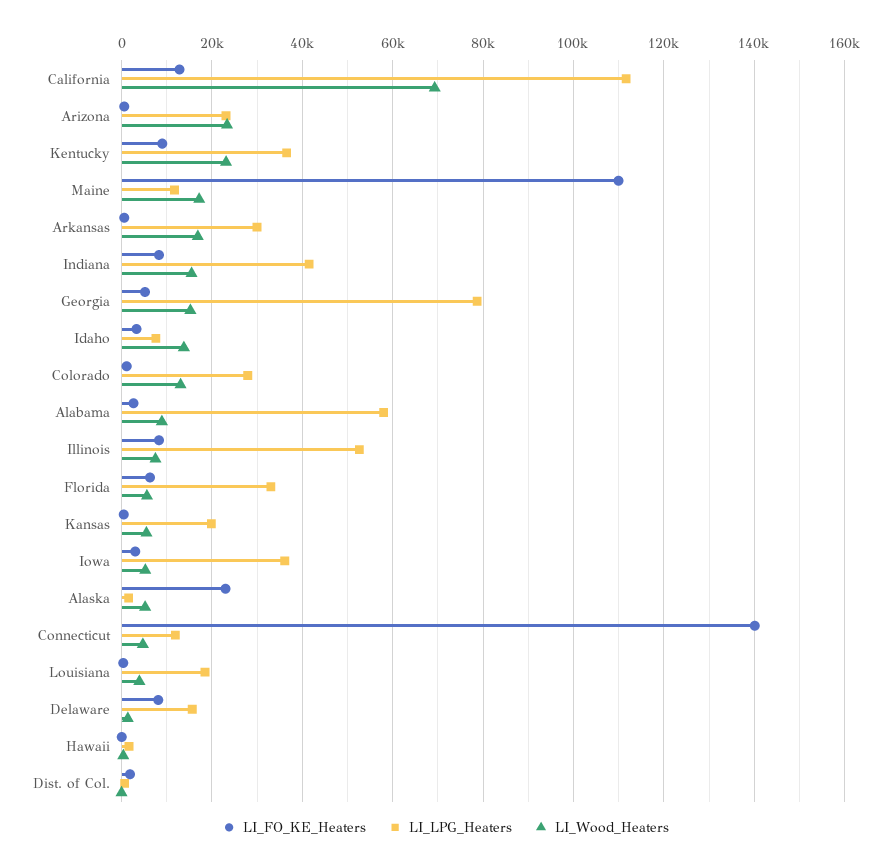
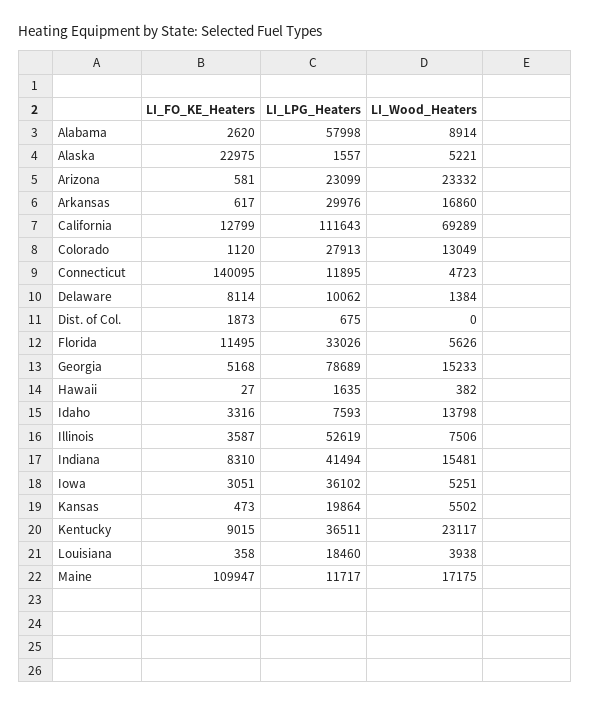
  {
    "LI_FO_KE_Heaters": {
      "California": 12799,
      "Arizona": 581,
      "Kentucky": 9015,
      "Maine": 109947,
      "Arkansas": 617,
      "Indiana": 8310,
      "Georgia": 5168,
      "Idaho": 3316,
      "Colorado": 1120,
      "Alabama": 2620,
-     "Illinois": 8000,
+     "Illinois": 3587,
-     "Florida": 6000,
+     "Florida": 11495,
      "Kansas": 473,
      "Iowa": 3051,
      "Alaska": 22975,
      "Connecticut": 140095,
      "Louisiana": 358,
      "Delaware": 8114,
      "Hawaii": 27,
      "Dist. of Col.": 1873
    },
    "LI_LPG_Heaters": {
      "California": 111643,
      "Arizona": 23099,
      "Kentucky": 36511,
      "Maine": 11717,
      "Arkansas": 29976,
      "Indiana": 41494,
      "Georgia": 78689,
      "Idaho": 7593,
      "Colorado": 27913,
      "Alabama": 57998,
      "Illinois": 52619,
      "Florida": 33026,
      "Kansas": 19864,
      "Iowa": 36102,
      "Alaska": 1557,
      "Connecticut": 11895,
      "Louisiana": 18460,
-     "Delaware": 16000,
+     "Delaware": 10062,
      "Hawaii": 1635,
      "Dist. of Col.": 675
    },
    "LI_Wood_Heaters": {
      "California": 69289,
      "Arizona": 23332,
      "Kentucky": 23117,
      "Maine": 17175,
      "Arkansas": 16860,
      "Indiana": 15481,
      "Georgia": 15233,
      "Idaho": 13798,
      "Colorado": 13049,
      "Alabama": 8914,
      "Illinois": 7506,
      "Florida": 5626,
      "Kansas": 5502,
      "Iowa": 5251,
      "Alaska": 5221,
      "Connecticut": 4723,
      "Louisiana": 3938,
      "Delaware": 1384,
      "Hawaii": 382,
      "Dist. of Col.": 0
    }
  }

